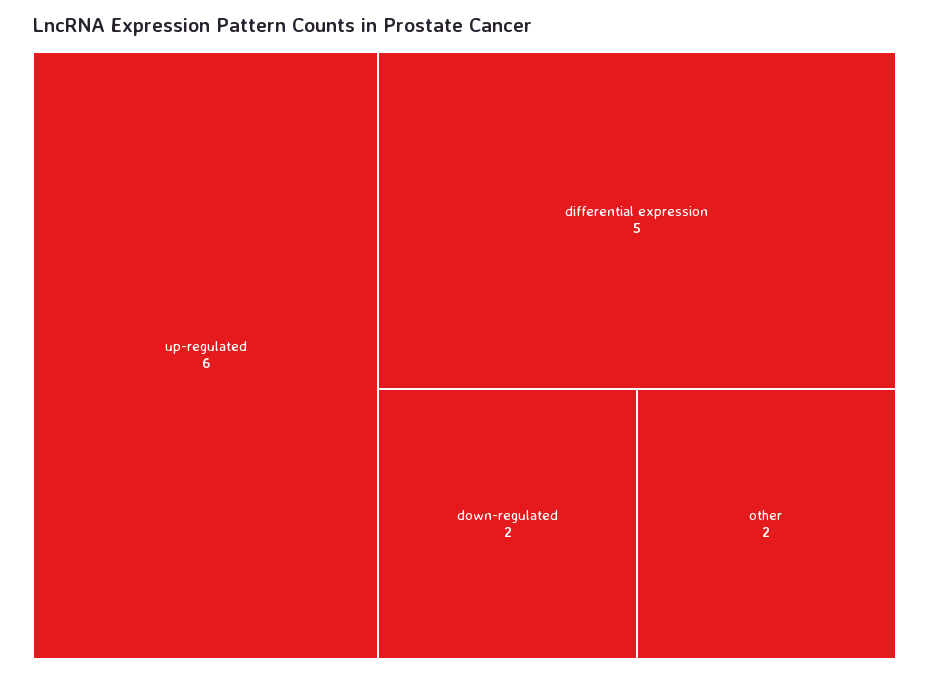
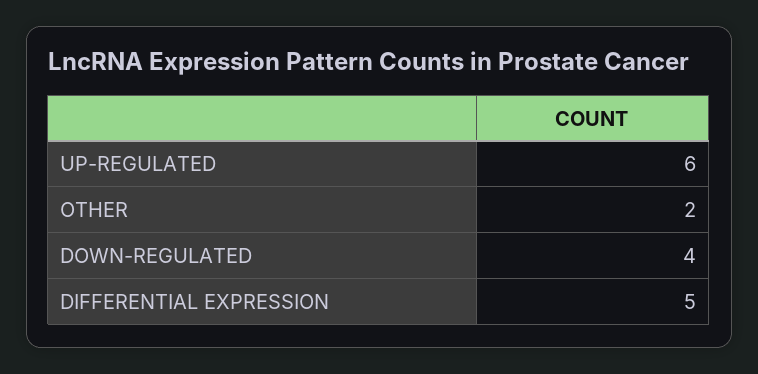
  {
    "up-regulated": 6,
    "differential expression": 5,
-   "down-regulated": 2,
+   "down-regulated": 4,
    "other": 2
  }

